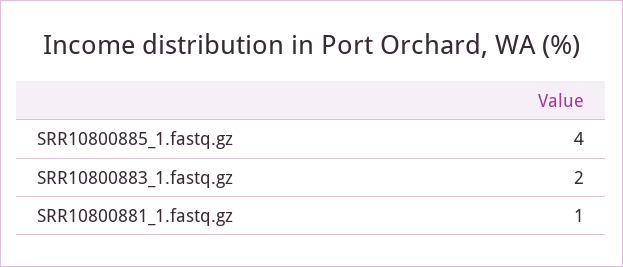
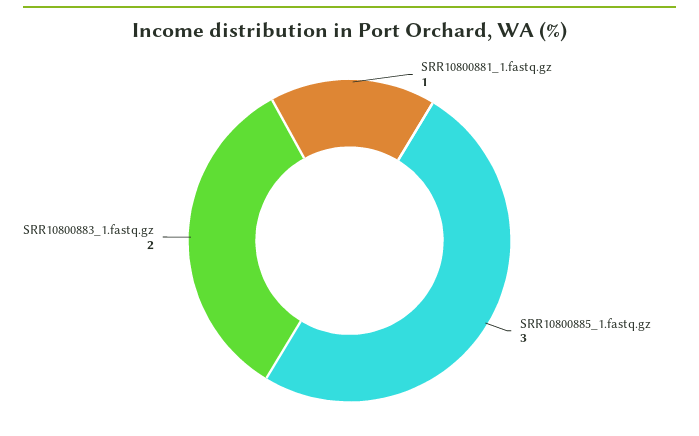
  {
-   "SRR10800885_1.fastq.gz": 4,
+   "SRR10800885_1.fastq.gz": 3,
    "SRR10800883_1.fastq.gz": 2,
    "SRR10800881_1.fastq.gz": 1
  }

